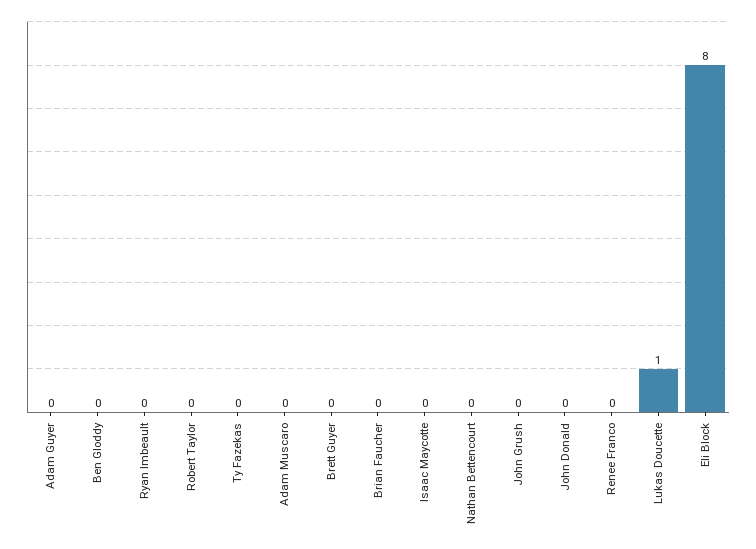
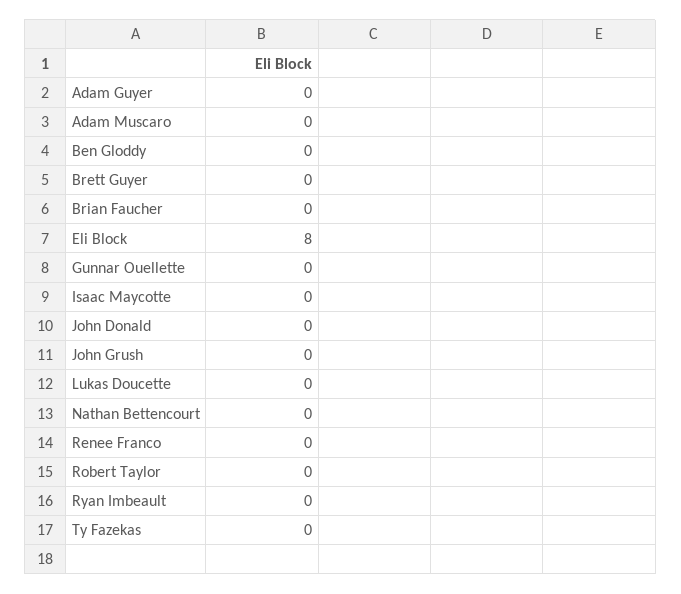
  {
    "Adam Guyer": 0,
    "Ben Gloddy": 0,
    "Ryan Imbeault": 0,
    "Robert Taylor": 0,
    "Ty Fazekas": 0,
    "Adam Muscaro": 0,
    "Brett Guyer": 0,
    "Brian Faucher": 0,
    "Isaac Maycotte": 0,
    "Nathan Bettencourt": 0,
    "John Grush": 0,
    "John Donald": 0,
    "Renee Franco": 0,
-   "Lukas Doucette": 1,
+   "Lukas Doucette": 0,
-   "Eli Block": 8
+   "Eli Block": 8,
+   "Gunnar Ouellette": 0
  }

